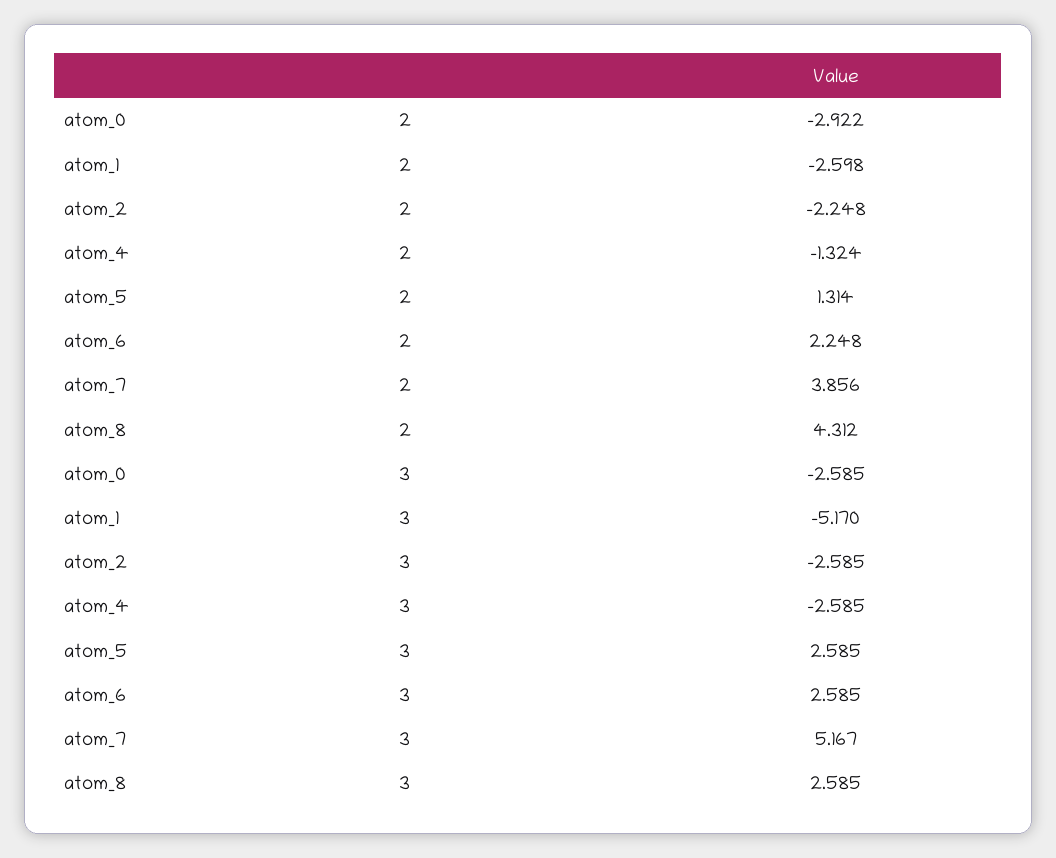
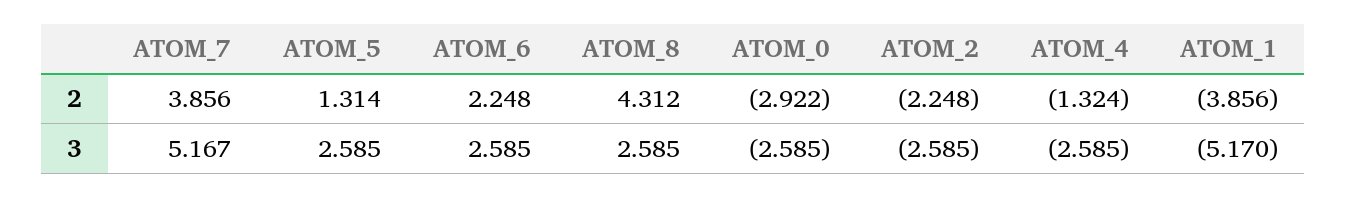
  {
    "atom_0": {
      "2": -2.922,
      "3": -2.585
    },
    "atom_1": {
-     "2": -2.598,
+     "2": -3.856,
      "3": -5.17
    },
    "atom_2": {
      "2": -2.248,
      "3": -2.585
    },
    "atom_4": {
      "2": -1.324,
      "3": -2.585
    },
    "atom_5": {
      "2": 1.314,
      "3": 2.585
    },
    "atom_6": {
      "2": 2.248,
      "3": 2.585
    },
    "atom_7": {
      "2": 3.856,
      "3": 5.167
    },
    "atom_8": {
      "2": 4.312,
      "3": 2.585
    }
  }

